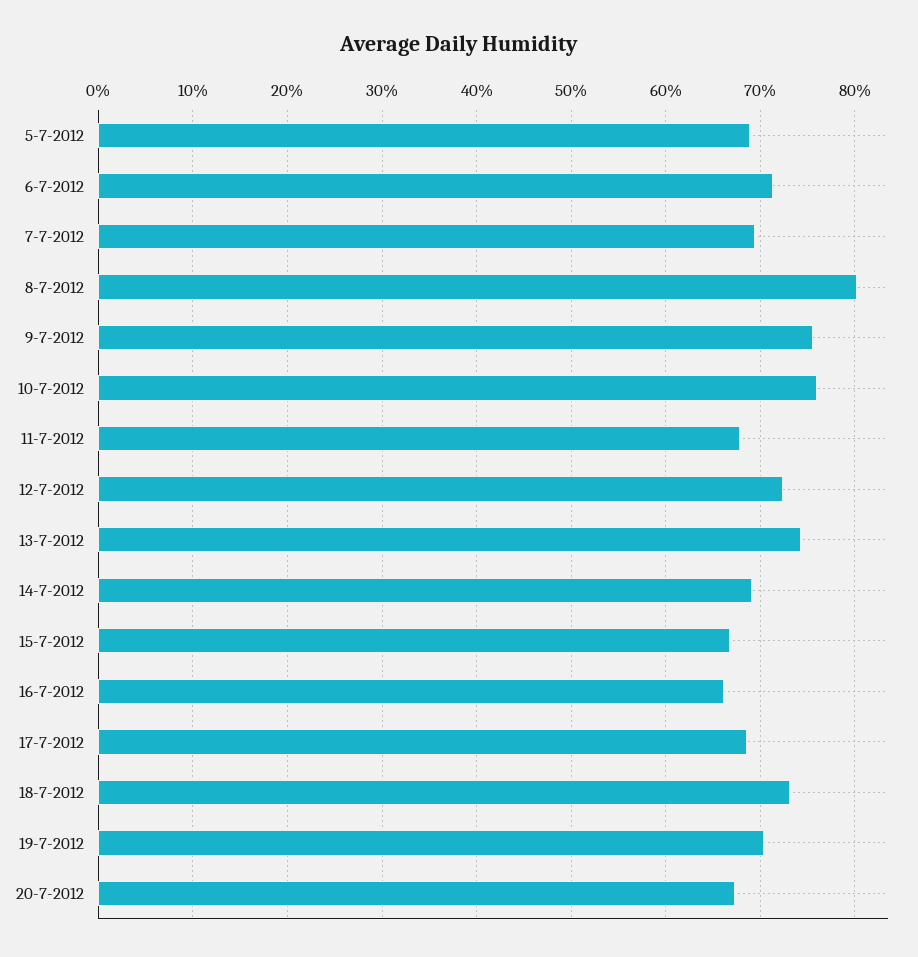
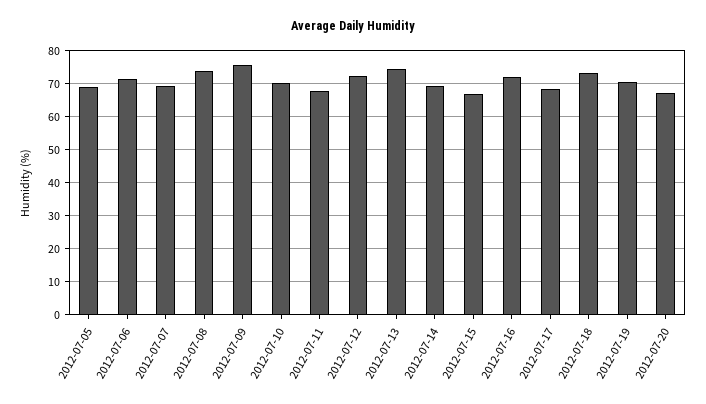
  {
    "5-7-2012": 69,
    "6-7-2012": 71,
    "7-7-2012": 69,
-   "8-7-2012": 80,
+   "8-7-2012": 74,
    "9-7-2012": 76,
-   "10-7-2012": 76,
+   "10-7-2012": 70,
    "11-7-2012": 68,
    "12-7-2012": 72,
    "13-7-2012": 74,
    "14-7-2012": 69,
    "15-7-2012": 67,
-   "16-7-2012": 66,
+   "16-7-2012": 72,
    "17-7-2012": 69,
    "18-7-2012": 73,
    "19-7-2012": 70,
    "20-7-2012": 67
  }

